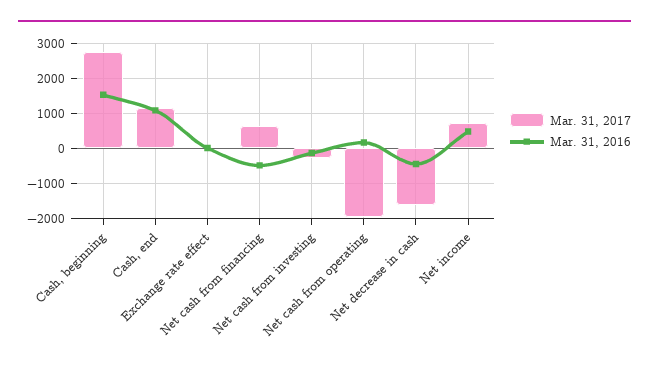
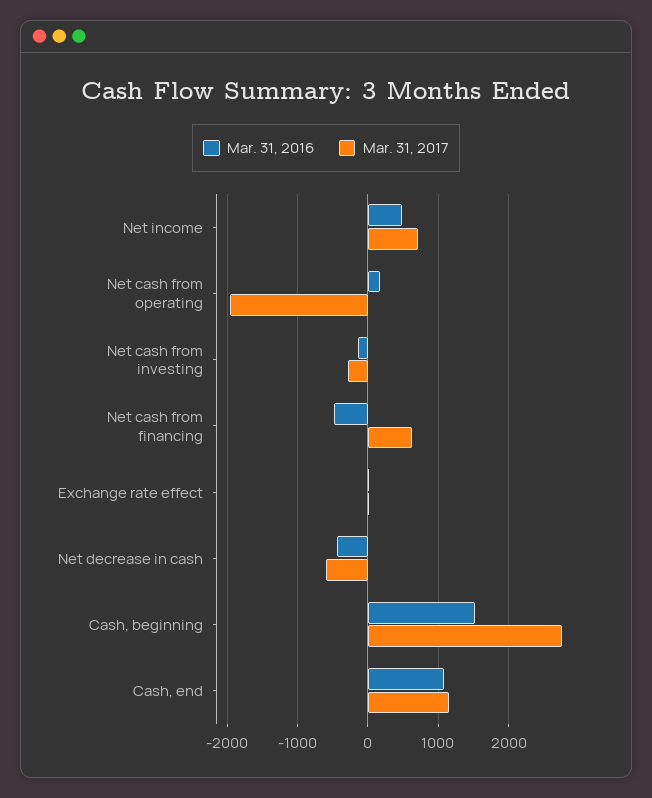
  {
    "Mar. 31, 2017": {
      "Cash, beginning": 2800,
      "Cash, end": 1200,
      "Exchange rate effect": 0,
      "Net cash from financing": 600,
      "Net cash from investing": -300,
      "Net cash from operating": -2000,
-     "Net decrease in cash": -1600,
+     "Net decrease in cash": -600,
      "Net income": 700
    },
    "Mar. 31, 2016": {
      "Cash, beginning": 1500,
      "Cash, end": 1100,
      "Exchange rate effect": 0,
      "Net cash from financing": -500,
      "Net cash from investing": -100,
      "Net cash from operating": 200,
      "Net decrease in cash": -400,
      "Net income": 500
    }
  }

